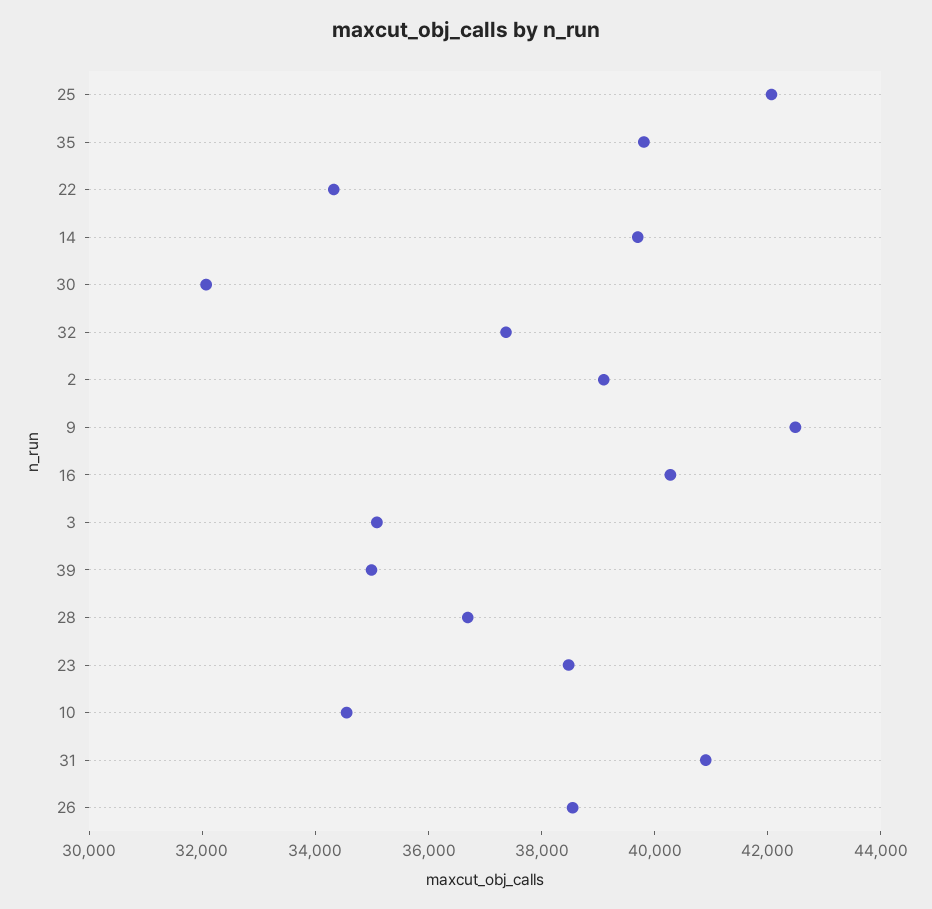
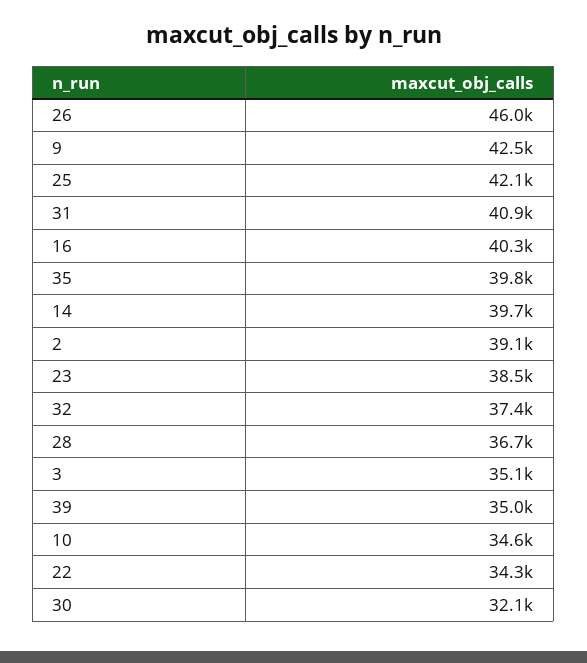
  {
    "25": 42100,
    "35": 39800,
    "22": 34300,
    "14": 39700,
    "30": 32100,
    "32": 37400,
    "2": 39100,
    "9": 42500,
    "16": 40300,
    "3": 35100,
    "39": 35000,
    "28": 36700,
    "23": 38500,
    "10": 34600,
    "31": 40900,
-   "26": 38500
+   "26": 46000
  }

